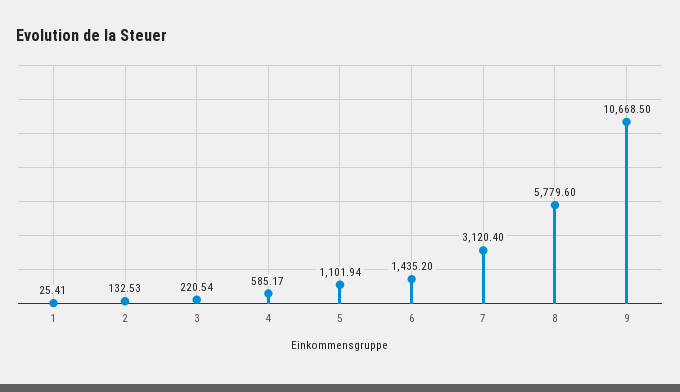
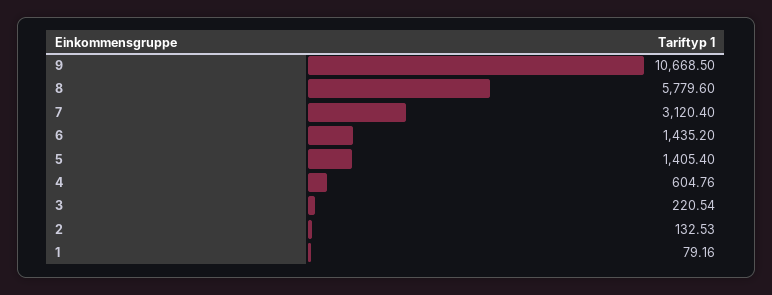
  {
-   "1": 25.41,
+   "1": 79.16,
    "2": 132.53,
    "3": 220.54,
-   "4": 585.17,
+   "4": 604.76,
-   "5": 1101.94,
+   "5": 1405.4,
    "6": 1435.2,
    "7": 3120.4,
    "8": 5779.6,
    "9": 10668.5
  }

